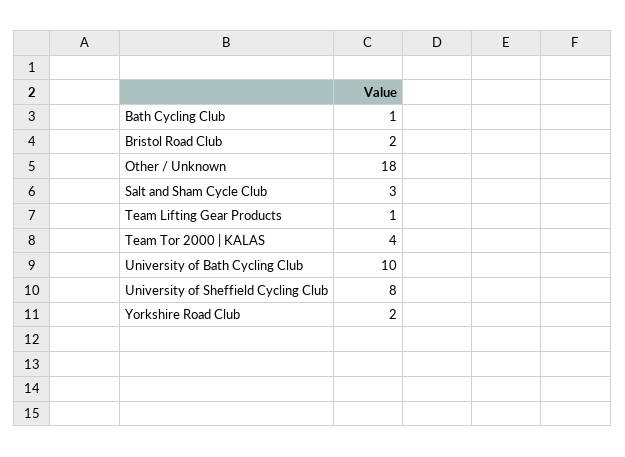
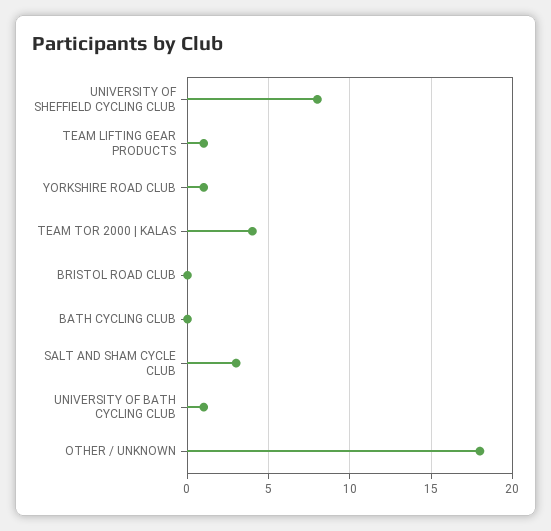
  {
-   "Bath Cycling Club": 1,
+   "Bath Cycling Club": 0,
-   "Bristol Road Club": 2,
+   "Bristol Road Club": 0,
    "Other / Unknown": 18,
    "Salt and Sham Cycle Club": 3,
    "Team Lifting Gear Products": 1,
    "Team Tor 2000 | KALAS": 4,
-   "University of Bath Cycling Club": 10,
+   "University of Bath Cycling Club": 1,
    "University of Sheffield Cycling Club": 8,
-   "Yorkshire Road Club": 2
+   "Yorkshire Road Club": 1
  }

